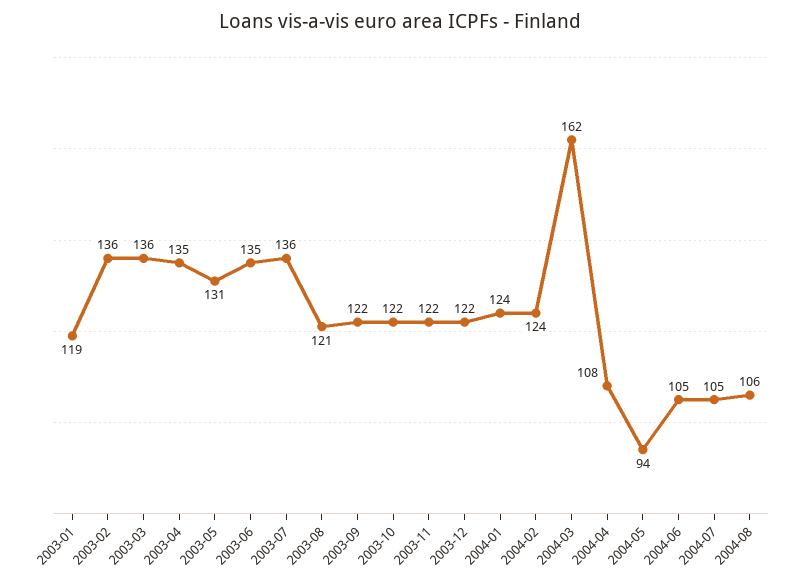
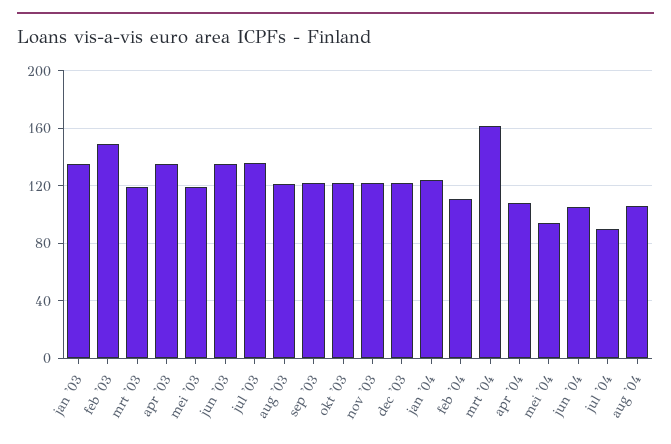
  {
-   "2003-01": 119,
+   "2003-01": 135,
-   "2003-02": 136,
+   "2003-02": 150,
-   "2003-03": 136,
+   "2003-03": 120,
    "2003-04": 135,
-   "2003-05": 131,
+   "2003-05": 120,
    "2003-06": 135,
    "2003-07": 136,
    "2003-08": 121,
    "2003-09": 122,
    "2003-10": 122,
    "2003-11": 122,
    "2003-12": 122,
    "2004-01": 124,
-   "2004-02": 124,
+   "2004-02": 110,
    "2004-03": 162,
    "2004-04": 108,
    "2004-05": 94,
    "2004-06": 105,
-   "2004-07": 105,
+   "2004-07": 90,
    "2004-08": 106
  }

